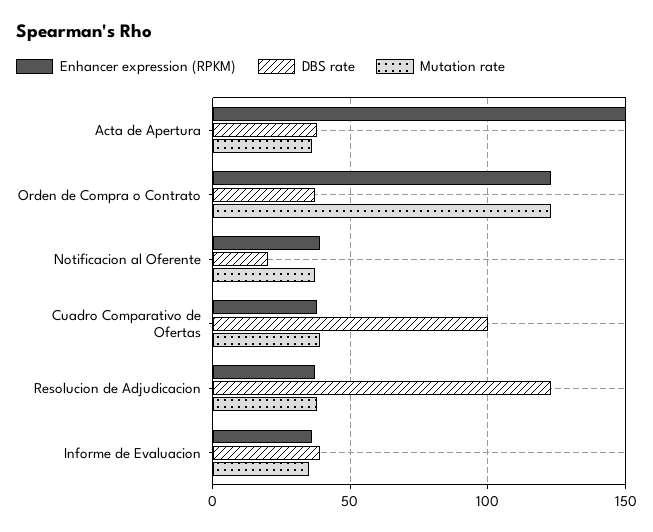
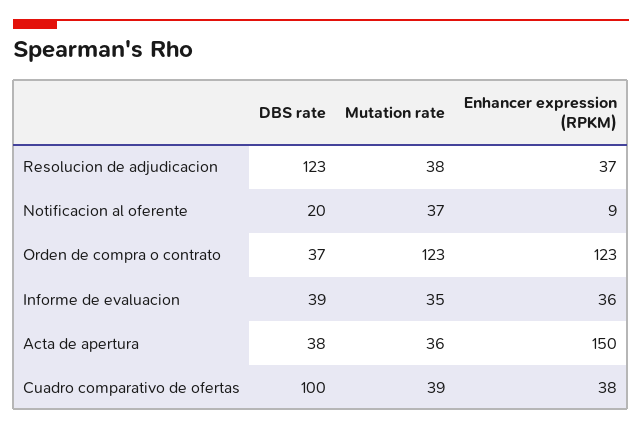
  {
    "Enhancer expression (RPKM)": {
      "Acta de Apertura": 150,
      "Orden de Compra o Contrato": 123,
-     "Notificacion al Oferente": 40,
+     "Notificacion al Oferente": 9,
      "Cuadro Comparativo de Ofertas": 38,
      "Resolucion de Adjudicacion": 37,
      "Informe de Evaluacion": 36
    },
    "DBS rate": {
      "Acta de Apertura": 38,
      "Orden de Compra o Contrato": 37,
      "Notificacion al Oferente": 20,
      "Cuadro Comparativo de Ofertas": 100,
      "Resolucion de Adjudicacion": 123,
      "Informe de Evaluacion": 39
    },
    "Mutation rate": {
      "Acta de Apertura": 36,
      "Orden de Compra o Contrato": 123,
      "Notificacion al Oferente": 37,
      "Cuadro Comparativo de Ofertas": 39,
      "Resolucion de Adjudicacion": 38,
      "Informe de Evaluacion": 35
    }
  }

